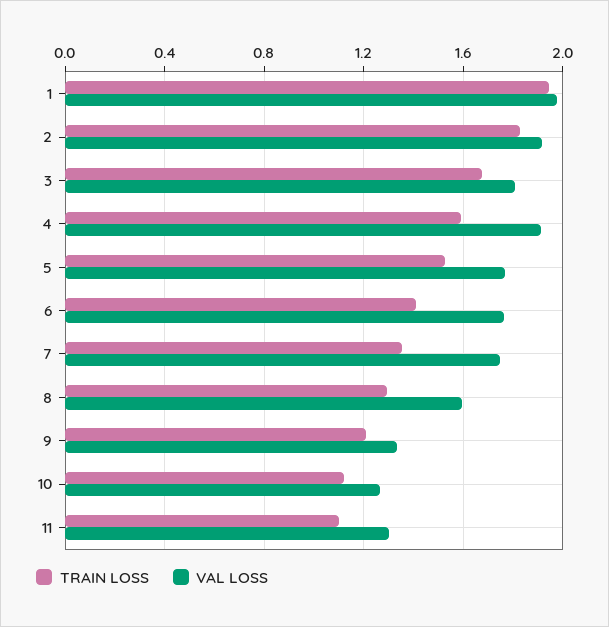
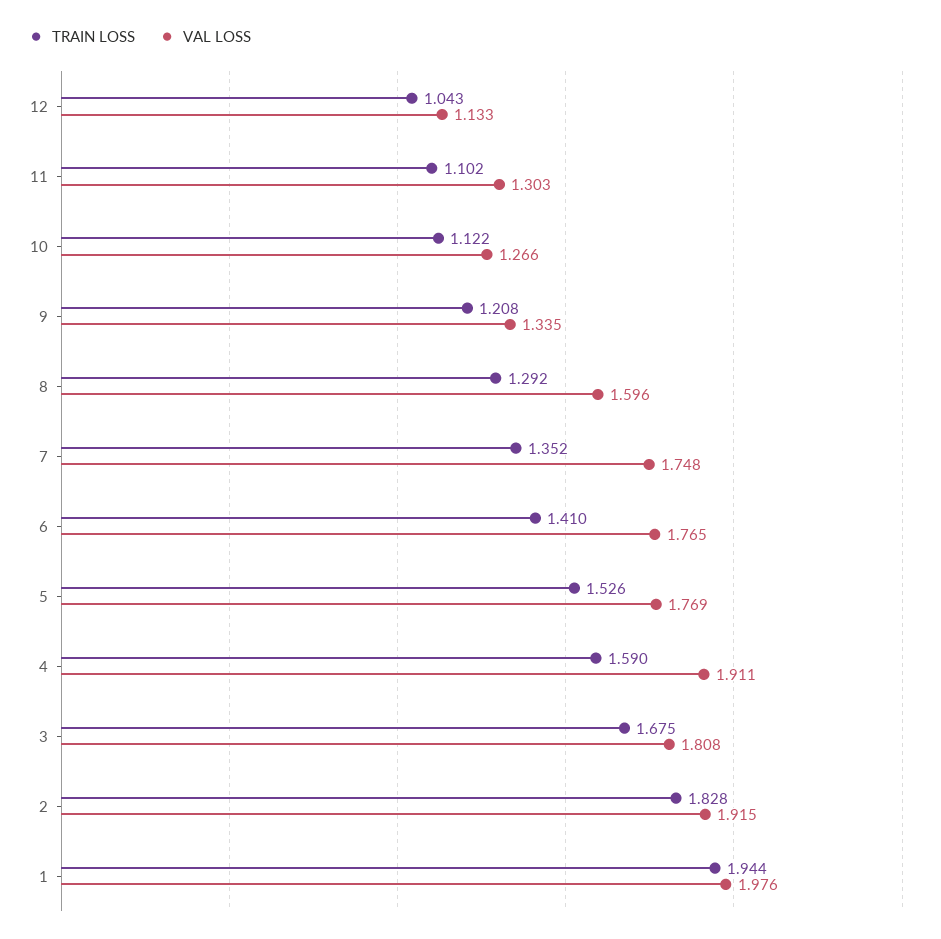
  {
    "TRAIN LOSS": {
      "1": 1.944,
      "2": 1.828,
      "3": 1.675,
      "4": 1.59,
      "5": 1.526,
      "6": 1.41,
      "7": 1.352,
      "8": 1.292,
      "9": 1.208,
      "10": 1.122,
-     "11": 1.102
+     "11": 1.102,
+     "12": 1.043
    },
    "VAL LOSS": {
      "1": 1.976,
      "2": 1.915,
      "3": 1.808,
      "4": 1.911,
      "5": 1.769,
      "6": 1.765,
      "7": 1.748,
      "8": 1.596,
      "9": 1.335,
      "10": 1.266,
-     "11": 1.303
+     "11": 1.303,
+     "12": 1.133
    }
  }

